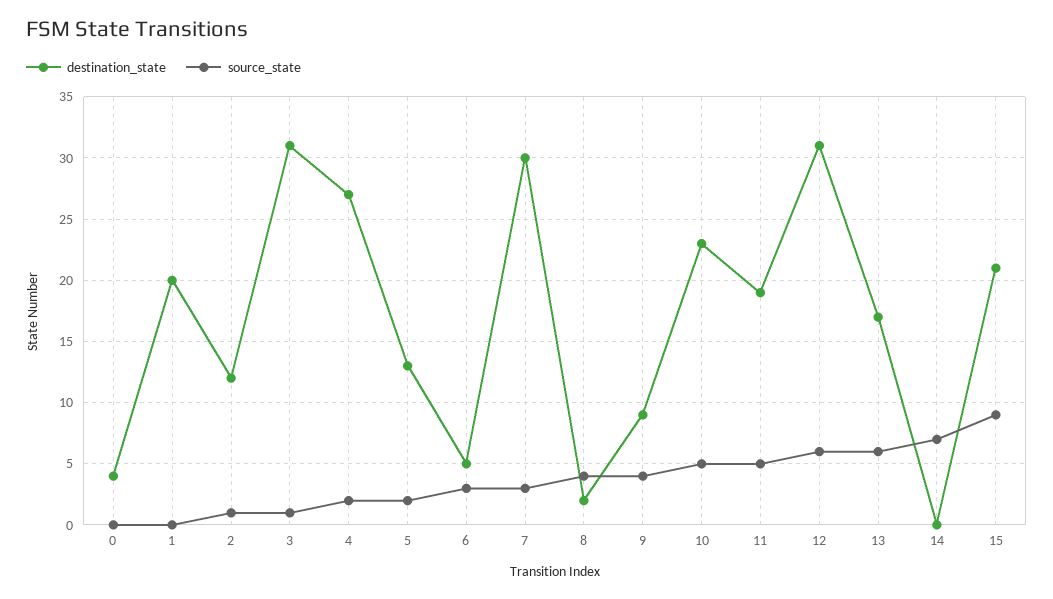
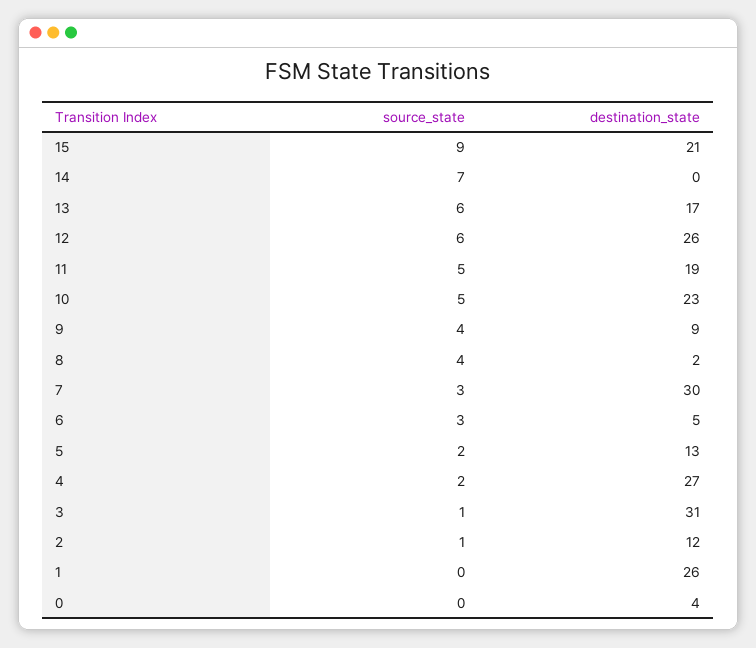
  {
    "destination_state": {
      "0": 4,
-     "1": 20,
+     "1": 26,
      "2": 12,
      "3": 31,
      "4": 27,
      "5": 13,
      "6": 5,
      "7": 30,
      "8": 2,
      "9": 9,
      "10": 23,
      "11": 19,
-     "12": 31,
+     "12": 26,
      "13": 17,
      "14": 0,
      "15": 21
    },
    "source_state": {
      "0": 0,
      "1": 0,
      "2": 1,
      "3": 1,
      "4": 2,
      "5": 2,
      "6": 3,
      "7": 3,
      "8": 4,
      "9": 4,
      "10": 5,
      "11": 5,
      "12": 6,
      "13": 6,
      "14": 7,
      "15": 9
    }
  }

